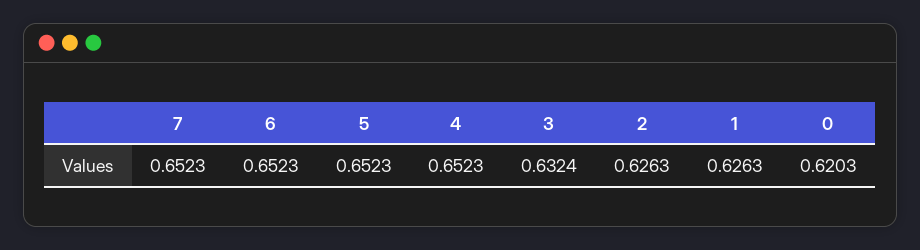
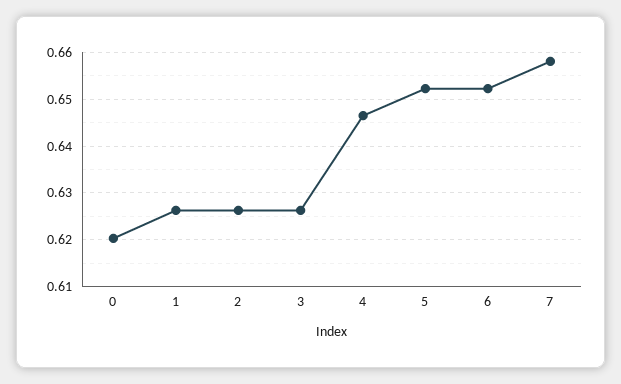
  {
-   "7": 0.6523,
+   "7": 0.658,
    "6": 0.6523,
    "5": 0.6523,
-   "4": 0.6523,
+   "4": 0.646,
-   "3": 0.6324,
+   "3": 0.626,
    "2": 0.6263,
    "1": 0.6263,
    "0": 0.6203
  }

